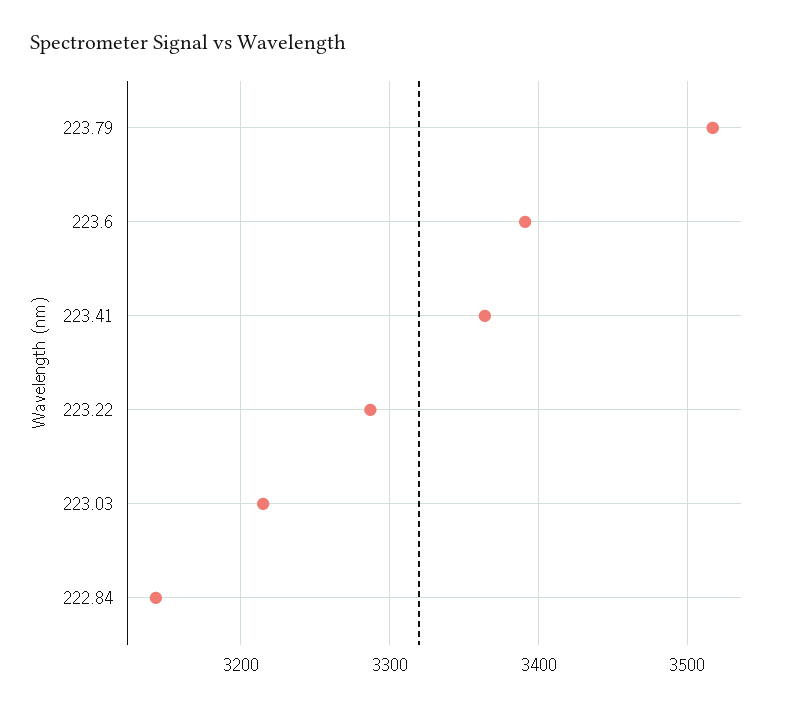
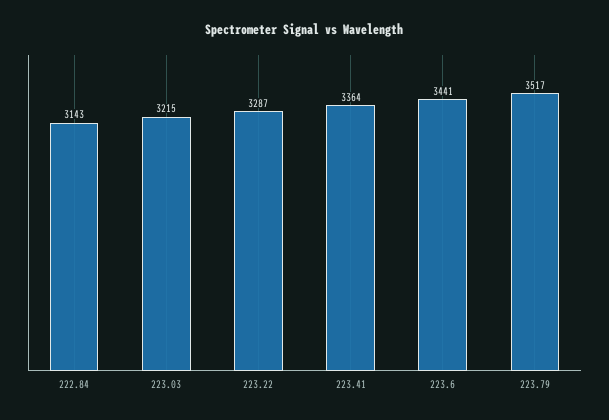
  {
    "223.79": 3517,
-   "223.6": 3390,
+   "223.6": 3441,
    "223.41": 3364,
    "223.22": 3287,
    "223.03": 3215,
    "222.84": 3143
  }

